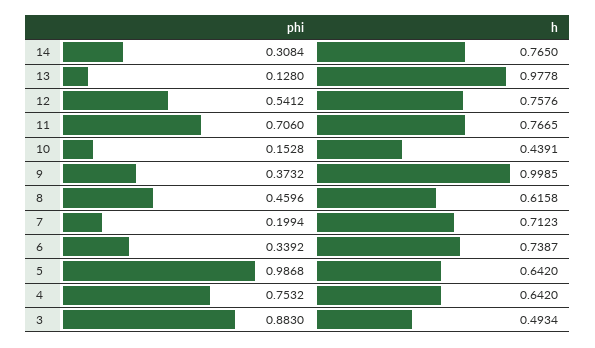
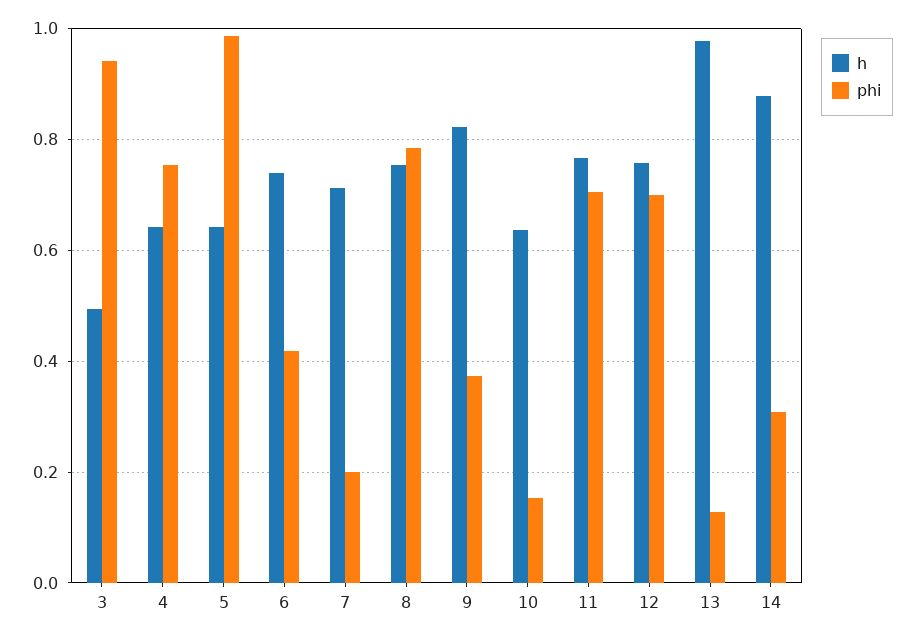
  {
    "phi": {
      "14": 0.3084,
      "13": 0.128,
-     "12": 0.5412,
+     "12": 0.7,
      "11": 0.706,
      "10": 0.1528,
      "9": 0.3732,
-     "8": 0.4596,
+     "8": 0.78,
      "7": 0.1994,
-     "6": 0.3392,
+     "6": 0.42,
      "5": 0.9868,
      "4": 0.7532,
-     "3": 0.883
+     "3": 0.94
    },
    "h": {
-     "14": 0.765,
+     "14": 0.88,
      "13": 0.9778,
      "12": 0.7576,
      "11": 0.7665,
-     "10": 0.4391,
+     "10": 0.64,
-     "9": 0.9985,
+     "9": 0.82,
-     "8": 0.6158,
+     "8": 0.76,
      "7": 0.7123,
      "6": 0.7387,
      "5": 0.642,
      "4": 0.642,
      "3": 0.4934
    }
  }

